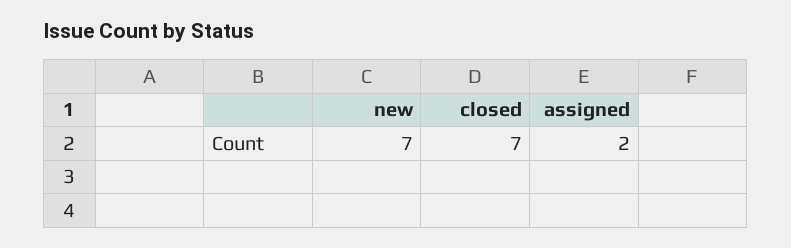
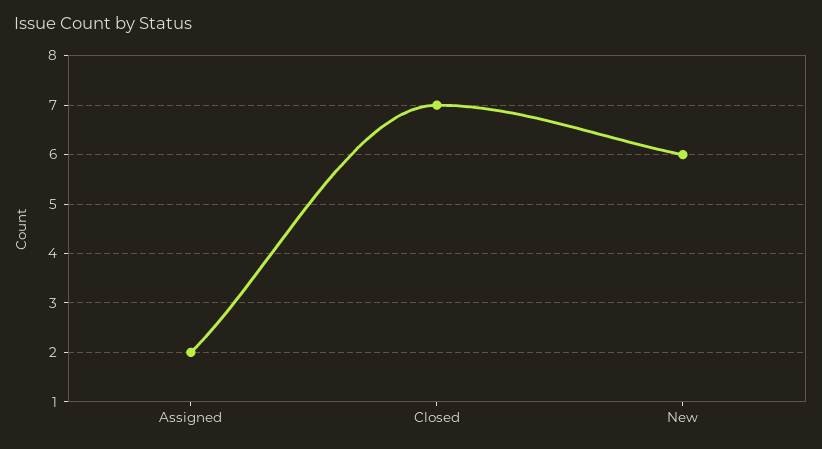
  {
-   "new": 7,
+   "new": 6,
    "closed": 7,
    "assigned": 2
  }

